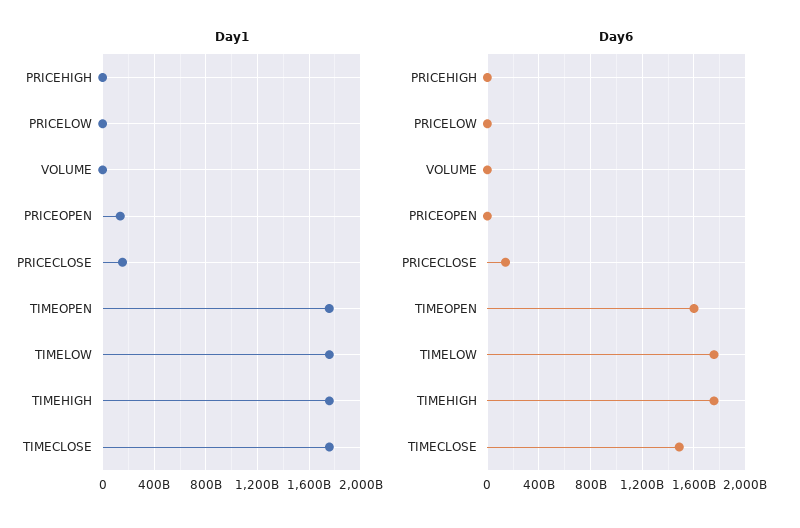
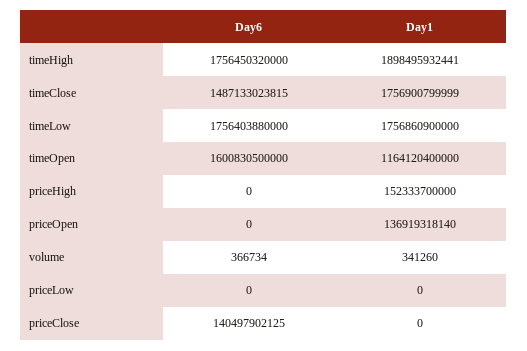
  {
    "Day1": {
-     "PRICEHIGH": 0,
+     "PRICEHIGH": 152333700000,
      "PRICELOW": 0,
      "VOLUME": 341260,
      "PRICEOPEN": 136919318140,
-     "PRICECLOSE": 150000000000,
+     "PRICECLOSE": 0,
-     "TIMEOPEN": 1750000000000,
+     "TIMEOPEN": 1164120400000,
      "TIMELOW": 1756860900000,
-     "TIMEHIGH": 1750000000000,
+     "TIMEHIGH": 1898495932441,
      "TIMECLOSE": 1756900799999
    },
    "Day6": {
      "PRICEHIGH": 0,
      "PRICELOW": 0,
      "VOLUME": 366734,
      "PRICEOPEN": 0,
      "PRICECLOSE": 140497902125,
      "TIMEOPEN": 1600830500000,
      "TIMELOW": 1756403880000,
      "TIMEHIGH": 1756450320000,
      "TIMECLOSE": 1487133023815
    }
  }

